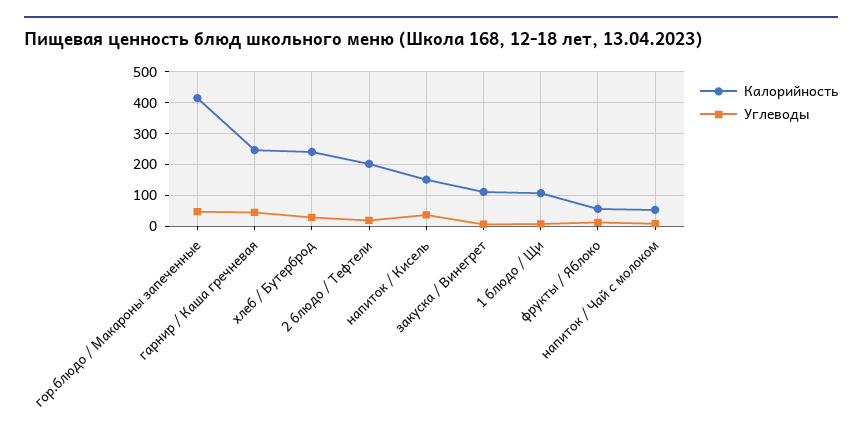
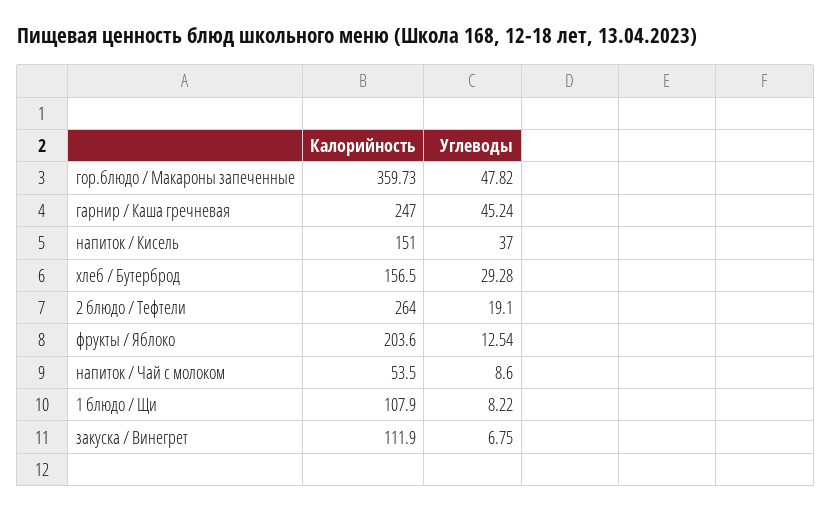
  {
    "Калорийность": {
-     "гор.блюдо / Макароны запеченные": 420,
+     "гор.блюдо / Макароны запеченные": 359.73,
      "гарнир / Каша гречневая": 247,
-     "хлеб / Бутерброд": 240,
+     "хлеб / Бутерброд": 156.5,
-     "2 блюдо / Тефтели": 200,
+     "2 блюдо / Тефтели": 264,
      "напиток / Кисель": 151,
      "закуска / Винегрет": 111.9,
      "1 блюдо / Щи": 107.9,
-     "фрукты / Яблоко": 60,
+     "фрукты / Яблоко": 203.6,
      "напиток / Чай с молоком": 53.5
    },
    "Углеводы": {
      "гор.блюдо / Макароны запеченные": 47.82,
      "гарнир / Каша гречневая": 45.24,
      "хлеб / Бутерброд": 29.28,
      "2 блюдо / Тефтели": 19.1,
      "напиток / Кисель": 37,
      "закуска / Винегрет": 6.75,
      "1 блюдо / Щи": 8.22,
      "фрукты / Яблоко": 12.54,
      "напиток / Чай с молоком": 8.6
    }
  }

